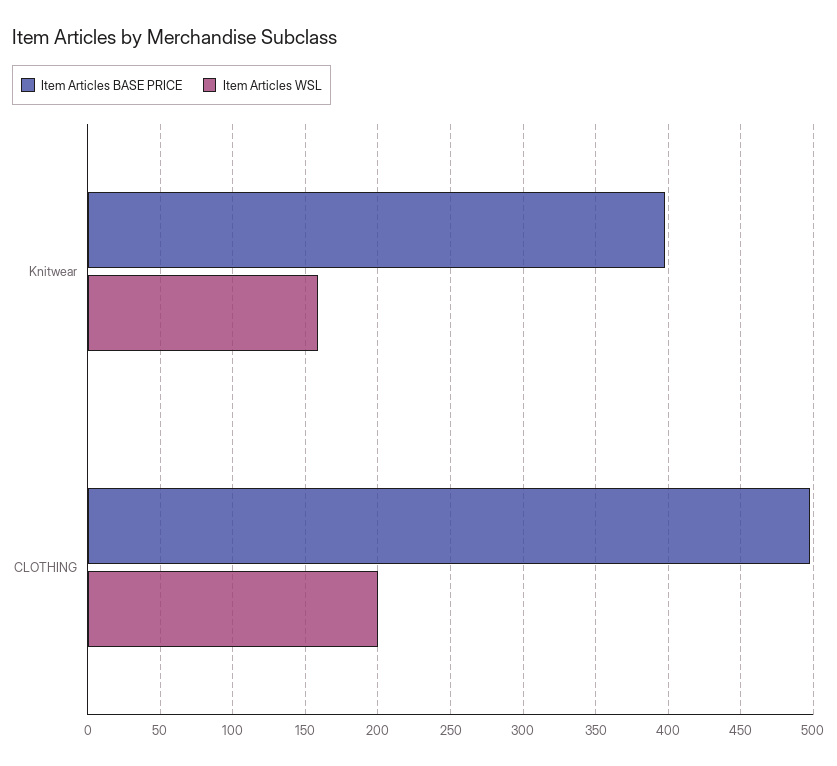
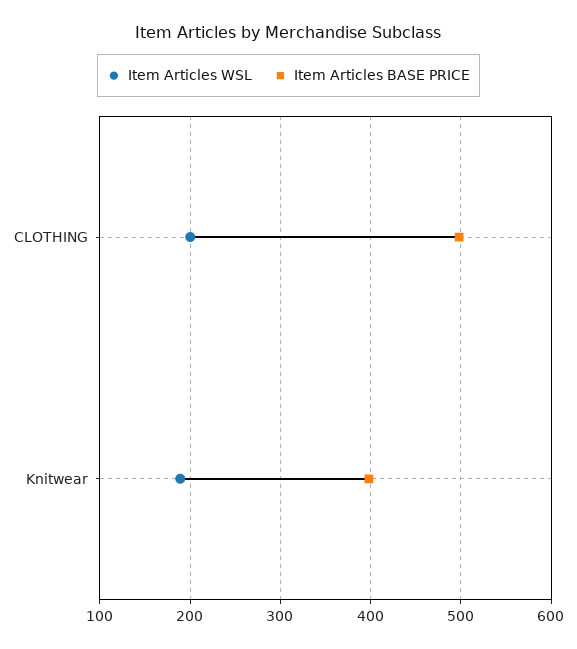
  {
    "Item Articles BASE PRICE": {
      "Knitwear": 400,
      "CLOTHING": 500
    },
    "Item Articles WSL": {
-     "Knitwear": 160,
+     "Knitwear": 190,
      "CLOTHING": 200
    }
  }

